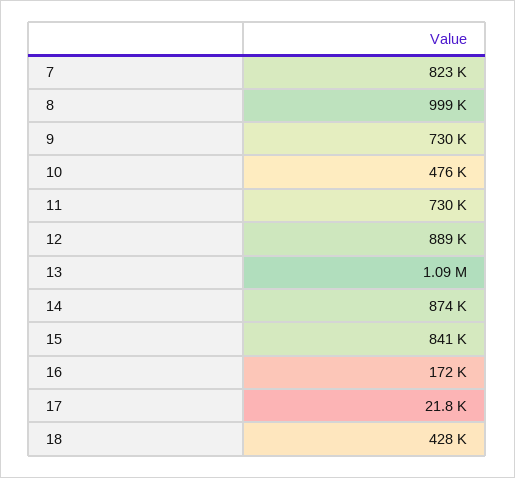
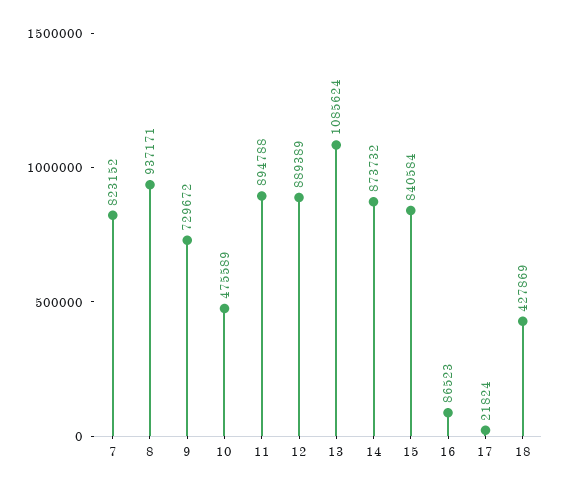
  {
    "7": 823152,
-   "8": 999000,
+   "8": 937171,
    "9": 729672,
    "10": 475589,
-   "11": 730000,
+   "11": 894788,
    "12": 889389,
    "13": 1085624,
    "14": 873732,
    "15": 840584,
-   "16": 172000,
+   "16": 86523,
    "17": 21824,
    "18": 427869
  }

